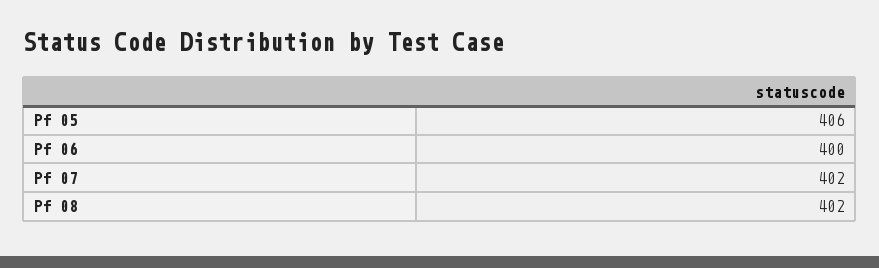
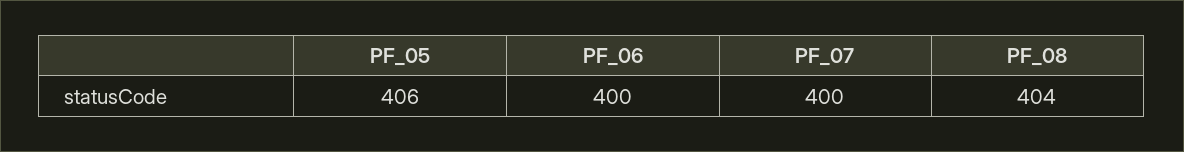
  {
    "Pf 05": 406,
    "Pf 06": 400,
-   "Pf 07": 402,
+   "Pf 07": 400,
-   "Pf 08": 402
+   "Pf 08": 404
  }

